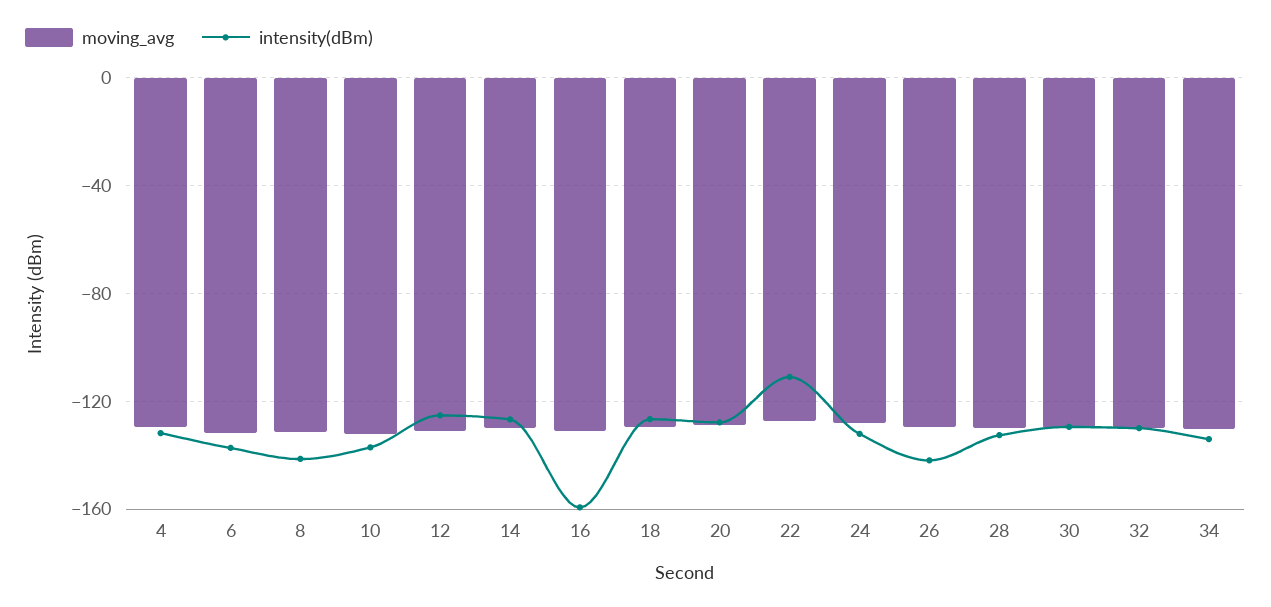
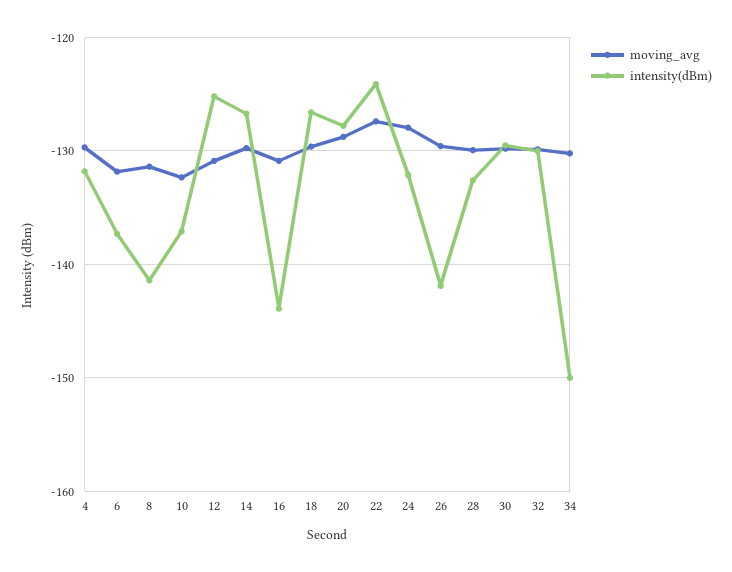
  {
    "moving_avg": {
      "4": -130,
      "6": -132,
      "8": -131,
      "10": -132,
      "12": -131,
      "14": -130,
      "16": -131,
      "18": -130,
      "20": -129,
      "22": -127,
      "24": -128,
      "26": -130,
      "28": -130,
      "30": -130,
      "32": -130,
      "34": -130
    },
    "intensity(dBm)": {
      "4": -132,
      "6": -137,
      "8": -141,
      "10": -137,
      "12": -125,
      "14": -127,
-     "16": -160,
+     "16": -144,
      "18": -127,
      "20": -128,
-     "22": -110,
+     "22": -124,
      "24": -132,
      "26": -142,
      "28": -133,
      "30": -130,
      "32": -130,
-     "34": -135
+     "34": -150
    }
  }

